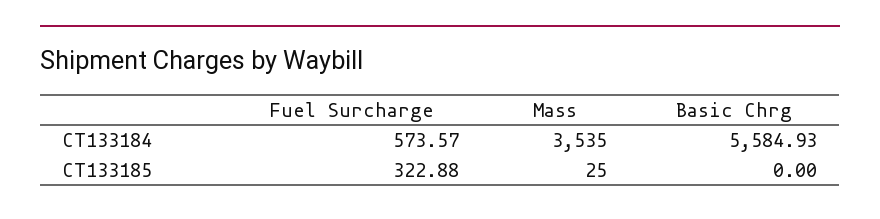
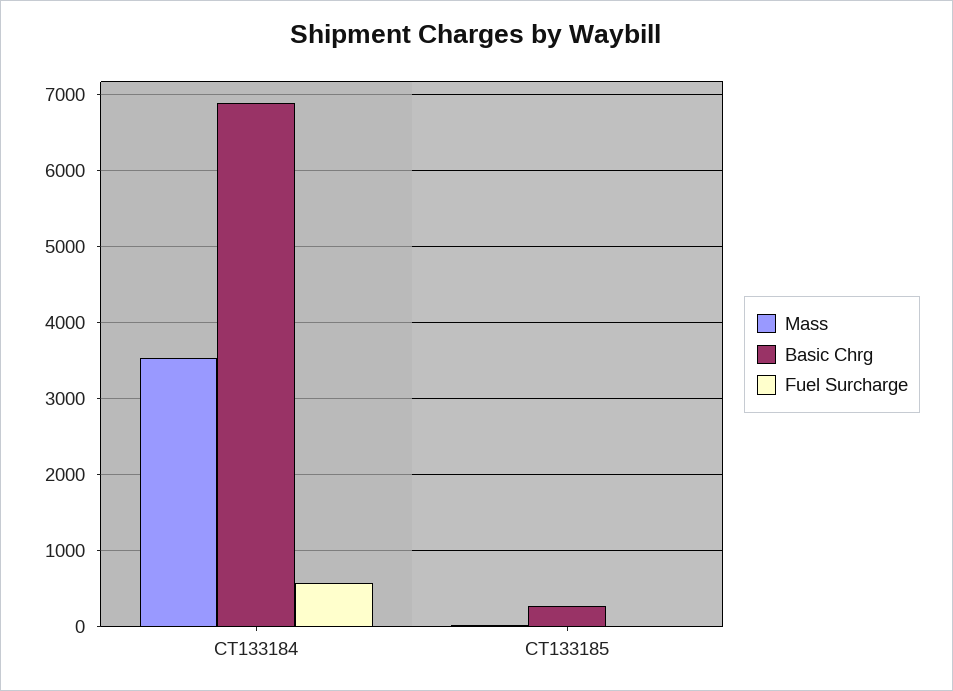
  {
    "Fuel Surcharge": {
      "CT133184": 573.57,
-     "CT133185": 322.88
+     "CT133185": 0
    },
    "Mass": {
      "CT133184": 3535,
      "CT133185": 25
    },
    "Basic Chrg": {
-     "CT133184": 5584.93,
+     "CT133184": 6900,
-     "CT133185": 0
+     "CT133185": 300
    }
  }

